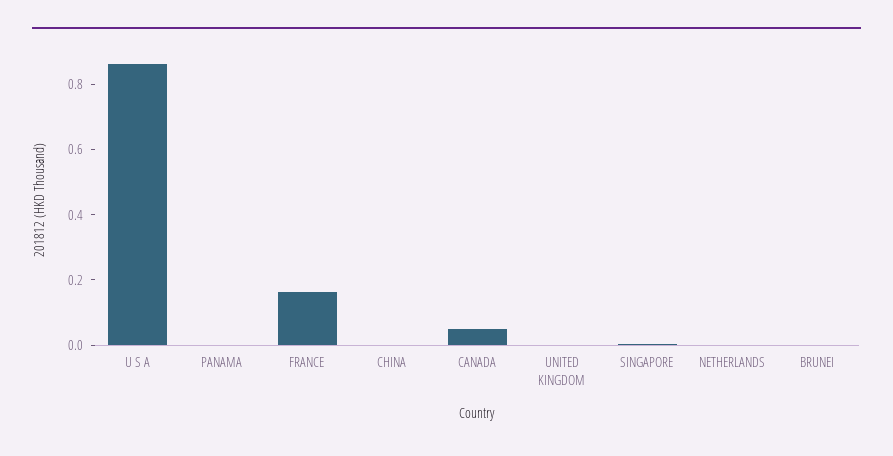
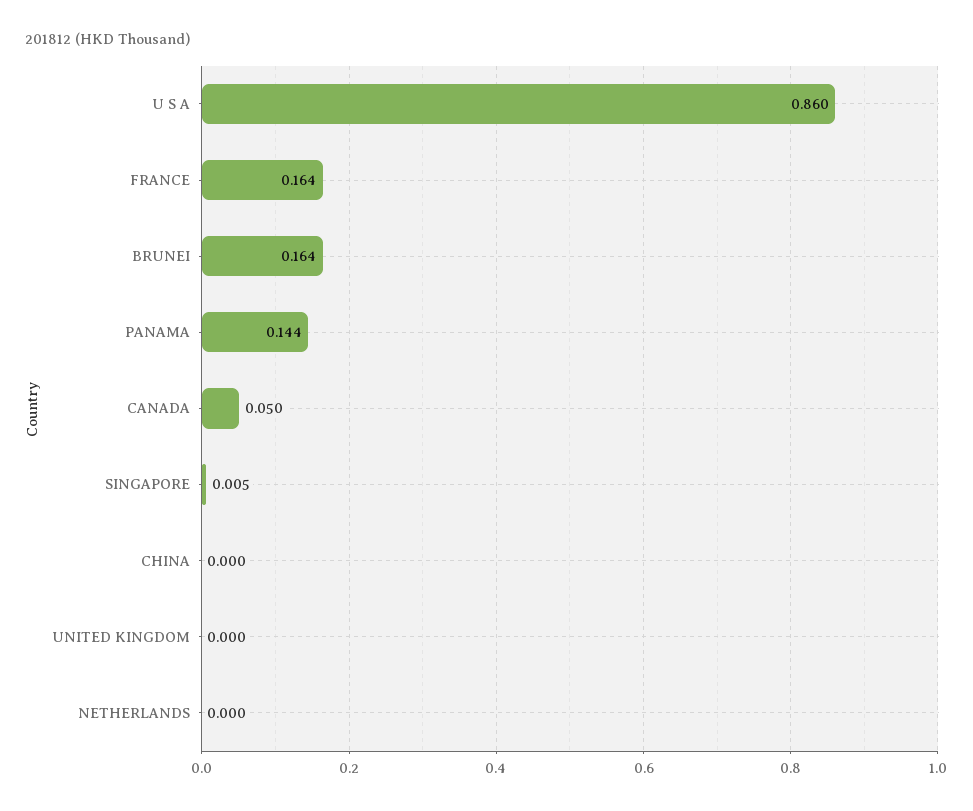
  {
    "U S A": 0.86,
-   "PANAMA": 0,
+   "PANAMA": 0.144,
    "FRANCE": 0.164,
    "CHINA": 0,
    "CANADA": 0.05,
    "UNITED KINGDOM": 0,
    "SINGAPORE": 0.005,
    "NETHERLANDS": 0,
-   "BRUNEI": 0
+   "BRUNEI": 0.164
  }

